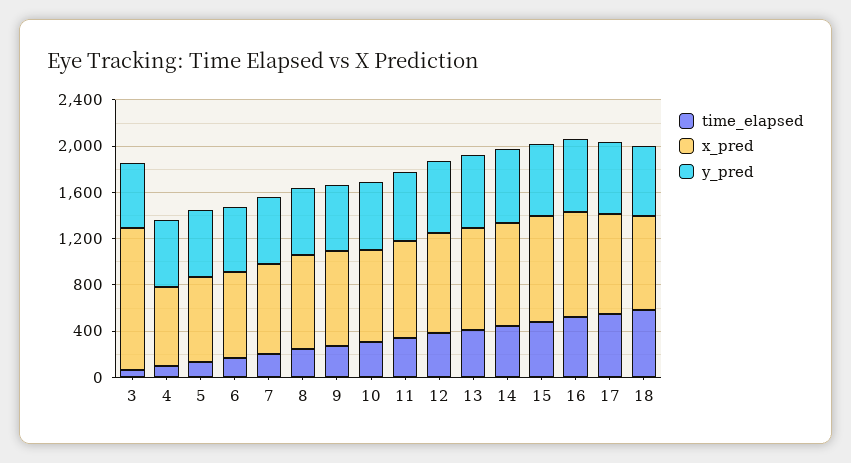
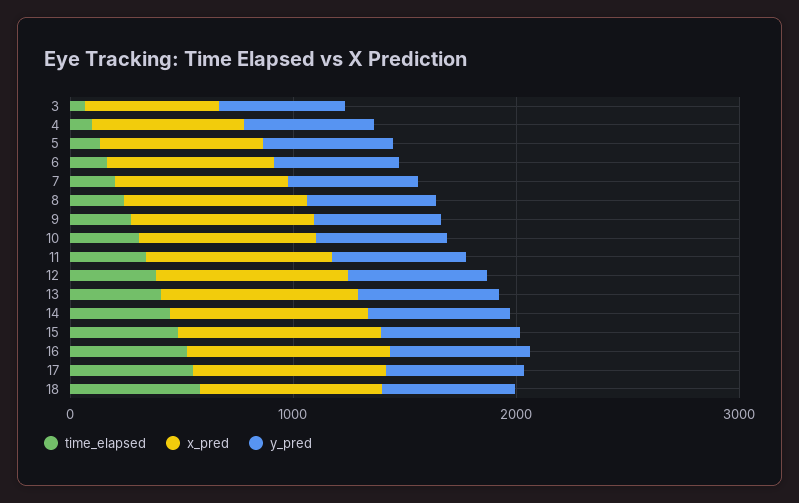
  {
    "time_elapsed": {
      "3": 100,
      "4": 100,
      "5": 100,
      "6": 200,
      "7": 200,
      "8": 200,
      "9": 300,
      "10": 300,
      "11": 300,
      "12": 400,
      "13": 400,
      "14": 400,
      "15": 500,
      "16": 500,
      "17": 500,
      "18": 600
    },
    "x_pred": {
-     "3": 1200,
+     "3": 600,
      "4": 700,
      "5": 700,
      "6": 700,
      "7": 800,
      "8": 800,
      "9": 800,
      "10": 800,
      "11": 800,
      "12": 900,
      "13": 900,
      "14": 900,
      "15": 900,
      "16": 900,
      "17": 900,
      "18": 800
    },
    "y_pred": {
      "3": 600,
      "4": 600,
      "5": 600,
      "6": 600,
      "7": 600,
      "8": 600,
      "9": 600,
      "10": 600,
      "11": 600,
      "12": 600,
      "13": 600,
      "14": 600,
      "15": 600,
      "16": 600,
      "17": 600,
      "18": 600
    }
  }

